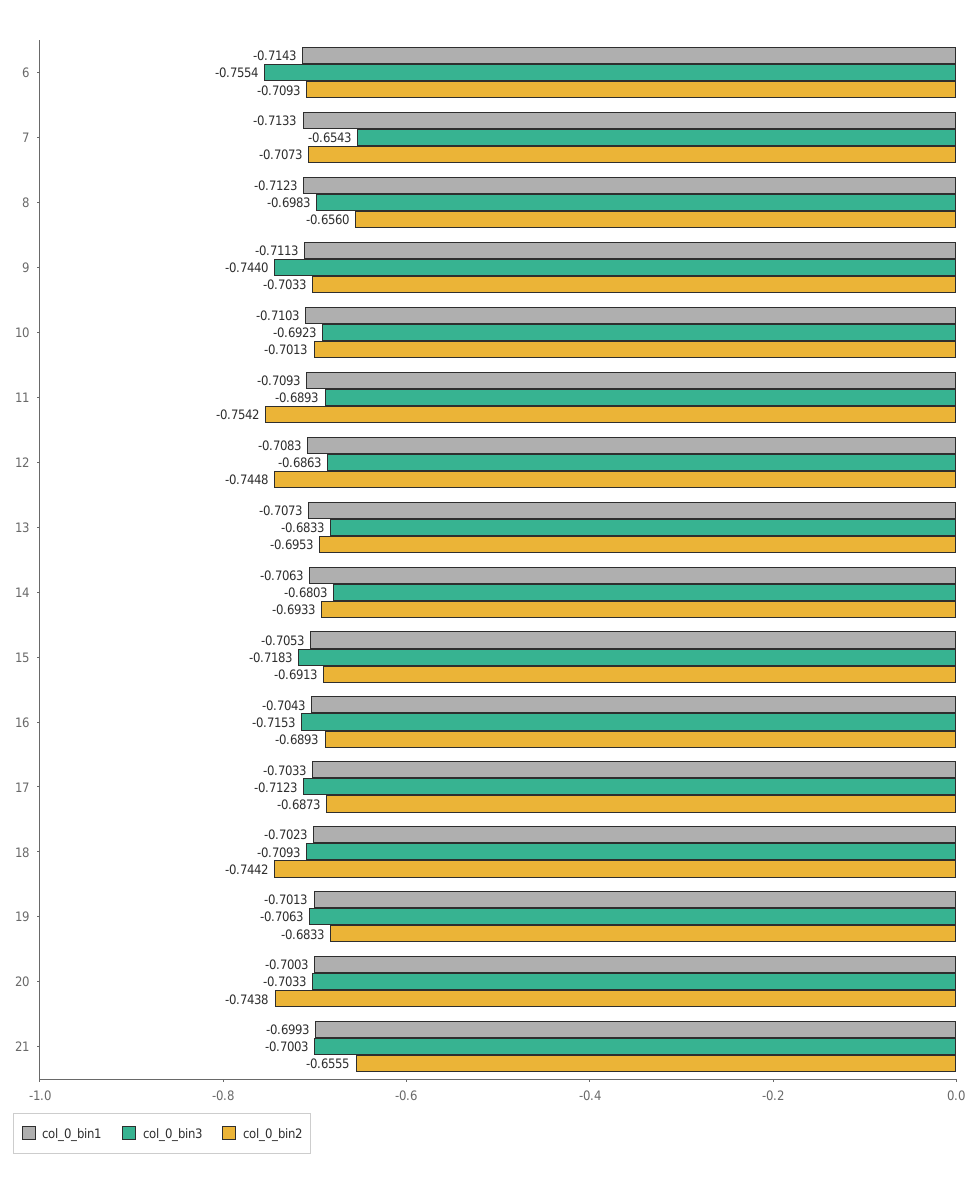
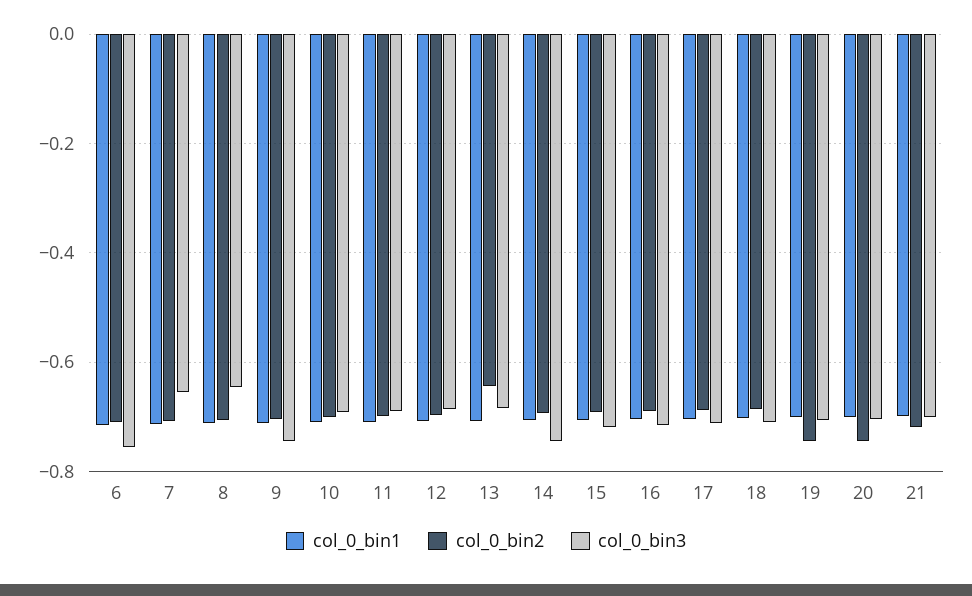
  {
    "col_0_bin1": {
      "6": -0.7143,
      "7": -0.7133,
      "8": -0.7123,
      "9": -0.7113,
      "10": -0.7103,
      "11": -0.7093,
      "12": -0.7083,
      "13": -0.7073,
      "14": -0.7063,
      "15": -0.7053,
      "16": -0.7043,
      "17": -0.7033,
      "18": -0.7023,
      "19": -0.7013,
      "20": -0.7003,
      "21": -0.6993
    },
    "col_0_bin3": {
      "6": -0.7554,
      "7": -0.6543,
-     "8": -0.6983,
+     "8": -0.64,
      "9": -0.744,
      "10": -0.6923,
      "11": -0.6893,
      "12": -0.6863,
      "13": -0.6833,
-     "14": -0.6803,
+     "14": -0.74,
      "15": -0.7183,
      "16": -0.7153,
      "17": -0.7123,
      "18": -0.7093,
      "19": -0.7063,
      "20": -0.7033,
      "21": -0.7003
    },
    "col_0_bin2": {
      "6": -0.7093,
      "7": -0.7073,
-     "8": -0.656,
+     "8": -0.7,
      "9": -0.7033,
      "10": -0.7013,
-     "11": -0.7542,
+     "11": -0.7,
-     "12": -0.7448,
+     "12": -0.7,
-     "13": -0.6953,
+     "13": -0.64,
      "14": -0.6933,
      "15": -0.6913,
      "16": -0.6893,
      "17": -0.6873,
-     "18": -0.7442,
+     "18": -0.68,
-     "19": -0.6833,
+     "19": -0.74,
      "20": -0.7438,
-     "21": -0.6555
+     "21": -0.72
    }
  }

